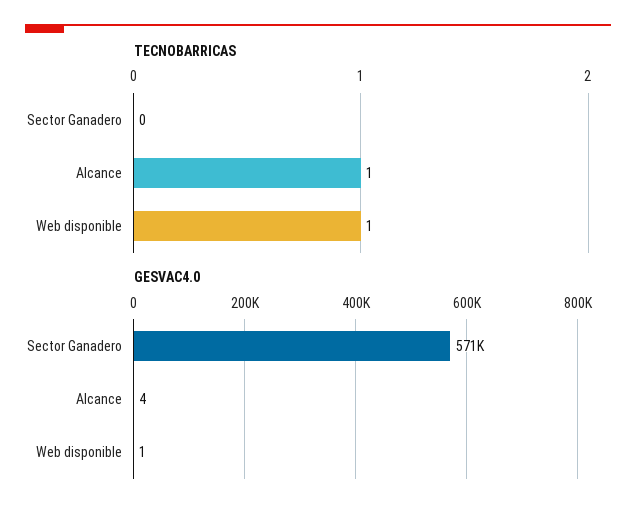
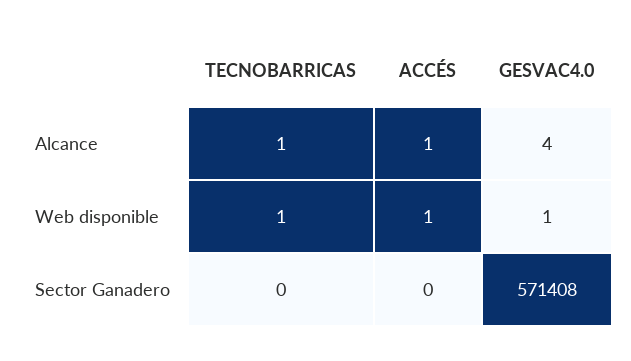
  {
    "TECNOBARRICAS": {
      "Sector Ganadero": 0,
      "Alcance": 1,
      "Web disponible": 1
    },
    "GESVAC4.0": {
      "Sector Ganadero": 571408,
      "Alcance": 4,
      "Web disponible": 1
-   }
+   },
+   "ACCÉS": {
+     "Alcance": 1,
+     "Web disponible": 1,
+     "Sector Ganadero": 0
+   }
  }

